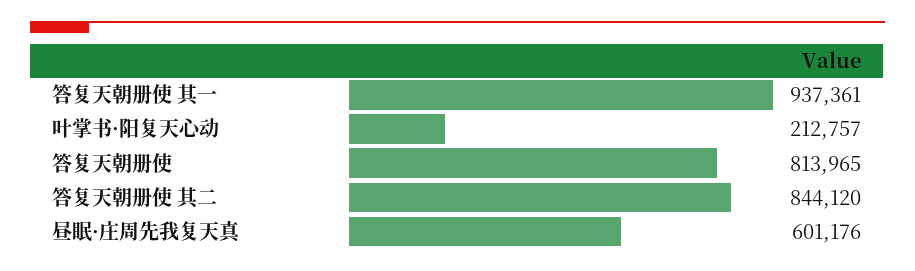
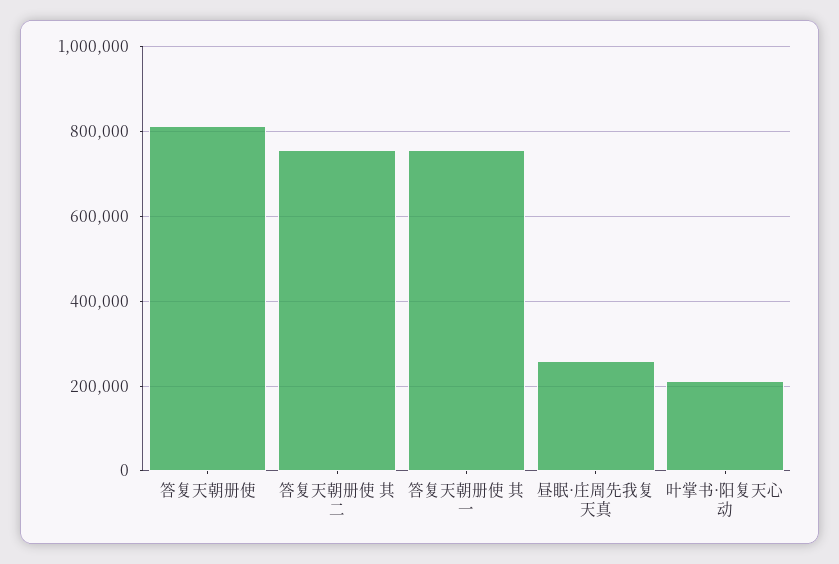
  {
-   "答复天朝册使 其一": 937361,
+   "答复天朝册使 其一": 760000,
    "叶掌书·阳复天心动": 212757,
    "答复天朝册使": 813965,
-   "答复天朝册使 其二": 844120,
+   "答复天朝册使 其二": 760000,
-   "昼眠·庄周先我复天真": 601176
+   "昼眠·庄周先我复天真": 260000
  }

